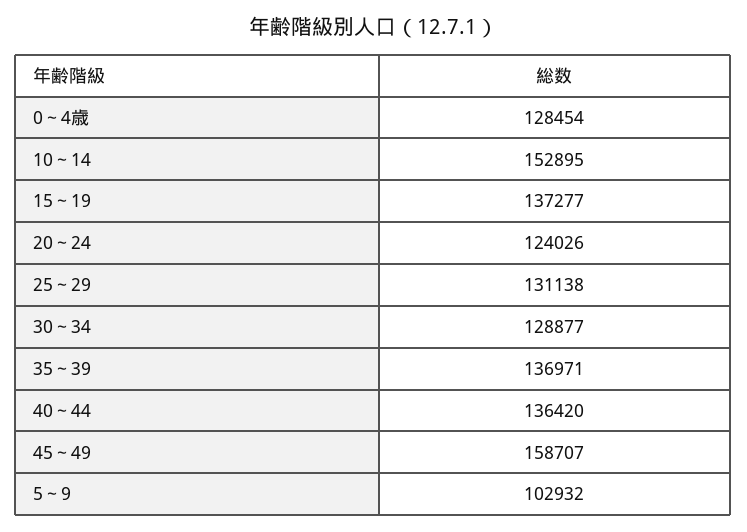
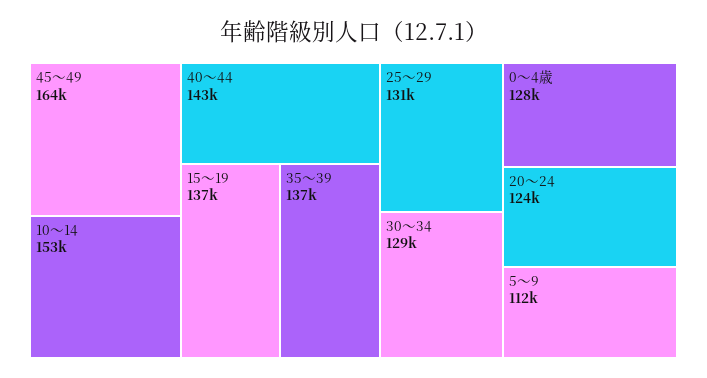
  {
    "0～4歳": 128454,
    "10～14": 152895,
    "15～19": 137277,
    "20～24": 124026,
    "25～29": 131138,
    "30～34": 128877,
    "35～39": 136971,
-   "40～44": 136420,
+   "40～44": 143000,
-   "45～49": 158707,
+   "45～49": 164000,
-   "5～9": 102932
+   "5～9": 112000
  }

